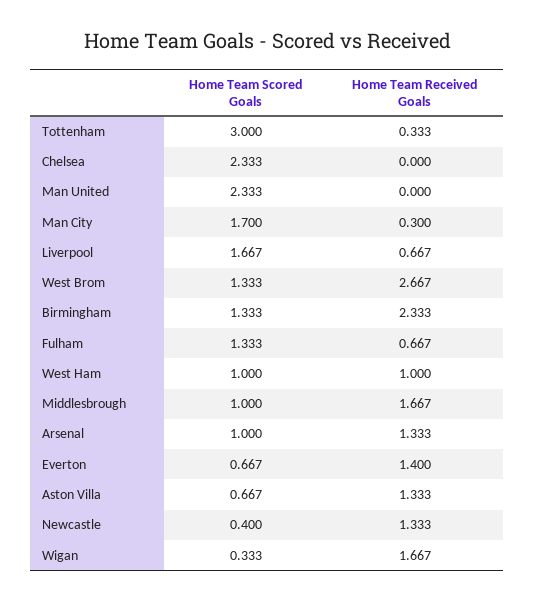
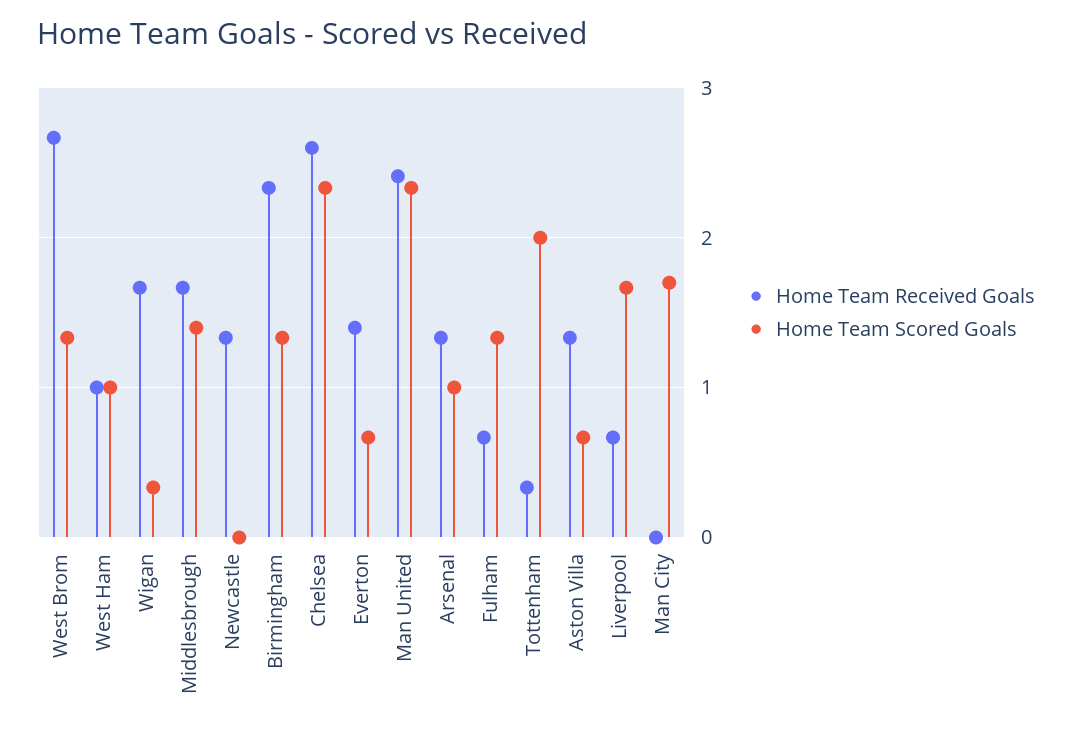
  {
    "Home Team Scored Goals": {
-     "Tottenham": 3,
+     "Tottenham": 2,
      "Chelsea": 2.333,
      "Man United": 2.333,
      "Man City": 1.7,
      "Liverpool": 1.667,
      "West Brom": 1.333,
      "Birmingham": 1.333,
      "Fulham": 1.333,
      "West Ham": 1,
-     "Middlesbrough": 1,
+     "Middlesbrough": 1.4,
      "Arsenal": 1,
      "Everton": 0.667,
      "Aston Villa": 0.667,
-     "Newcastle": 0.4,
+     "Newcastle": 0,
      "Wigan": 0.333
    },
    "Home Team Received Goals": {
      "Tottenham": 0.333,
-     "Chelsea": 0,
+     "Chelsea": 2.6,
-     "Man United": 0,
+     "Man United": 2.4,
-     "Man City": 0.3,
+     "Man City": 0,
      "Liverpool": 0.667,
      "West Brom": 2.667,
      "Birmingham": 2.333,
      "Fulham": 0.667,
      "West Ham": 1,
      "Middlesbrough": 1.667,
      "Arsenal": 1.333,
      "Everton": 1.4,
      "Aston Villa": 1.333,
      "Newcastle": 1.333,
      "Wigan": 1.667
    }
  }

